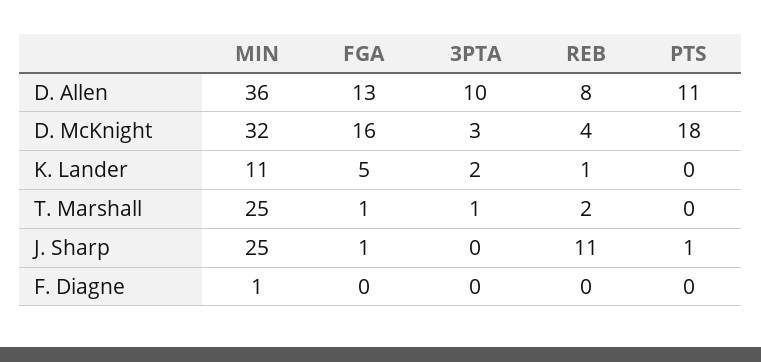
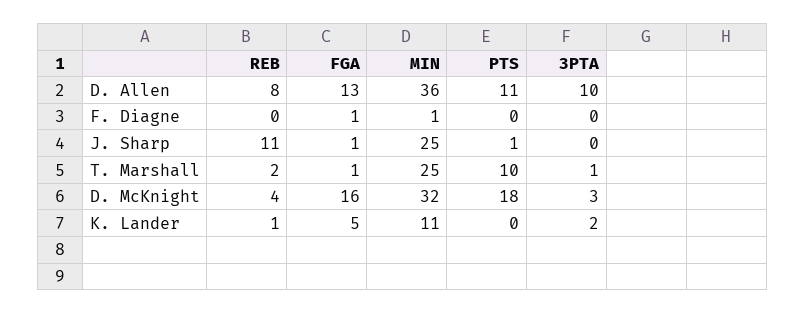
  {
    "MIN": {
      "D. Allen": 36,
      "D. McKnight": 32,
      "K. Lander": 11,
      "T. Marshall": 25,
      "J. Sharp": 25,
      "F. Diagne": 1
    },
    "FGA": {
      "D. Allen": 13,
      "D. McKnight": 16,
      "K. Lander": 5,
      "T. Marshall": 1,
      "J. Sharp": 1,
-     "F. Diagne": 0
+     "F. Diagne": 1
    },
    "3PTA": {
      "D. Allen": 10,
      "D. McKnight": 3,
      "K. Lander": 2,
      "T. Marshall": 1,
      "J. Sharp": 0,
      "F. Diagne": 0
    },
    "REB": {
      "D. Allen": 8,
      "D. McKnight": 4,
      "K. Lander": 1,
      "T. Marshall": 2,
      "J. Sharp": 11,
      "F. Diagne": 0
    },
    "PTS": {
      "D. Allen": 11,
      "D. McKnight": 18,
      "K. Lander": 0,
-     "T. Marshall": 0,
+     "T. Marshall": 10,
      "J. Sharp": 1,
      "F. Diagne": 0
    }
  }

